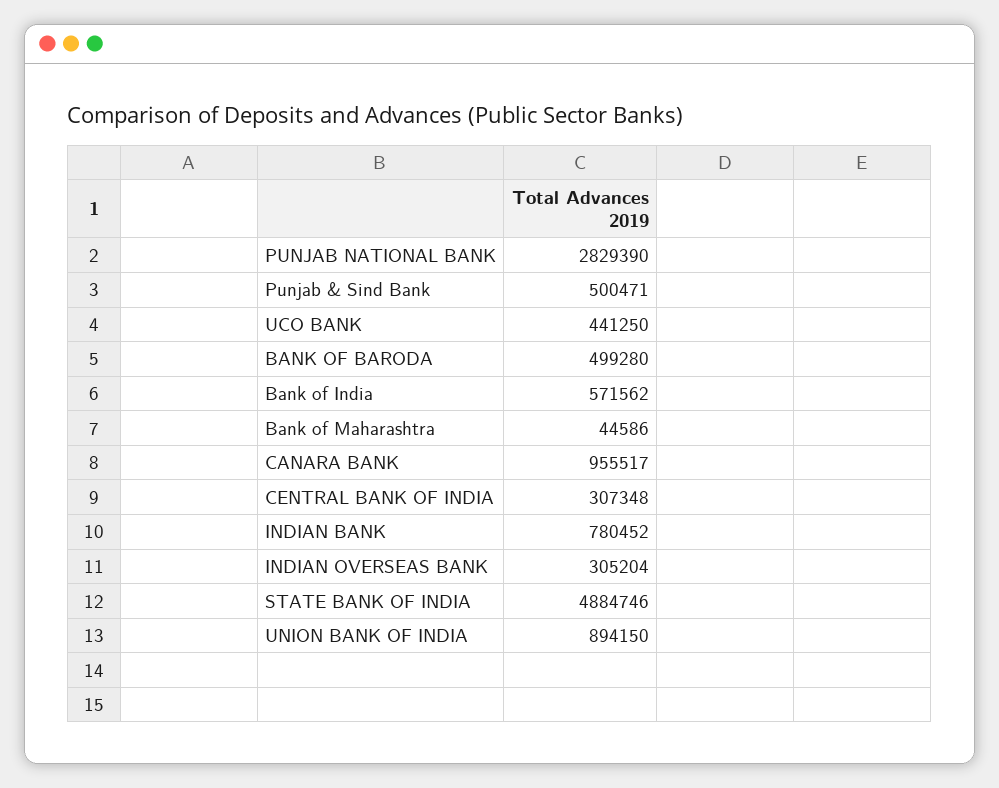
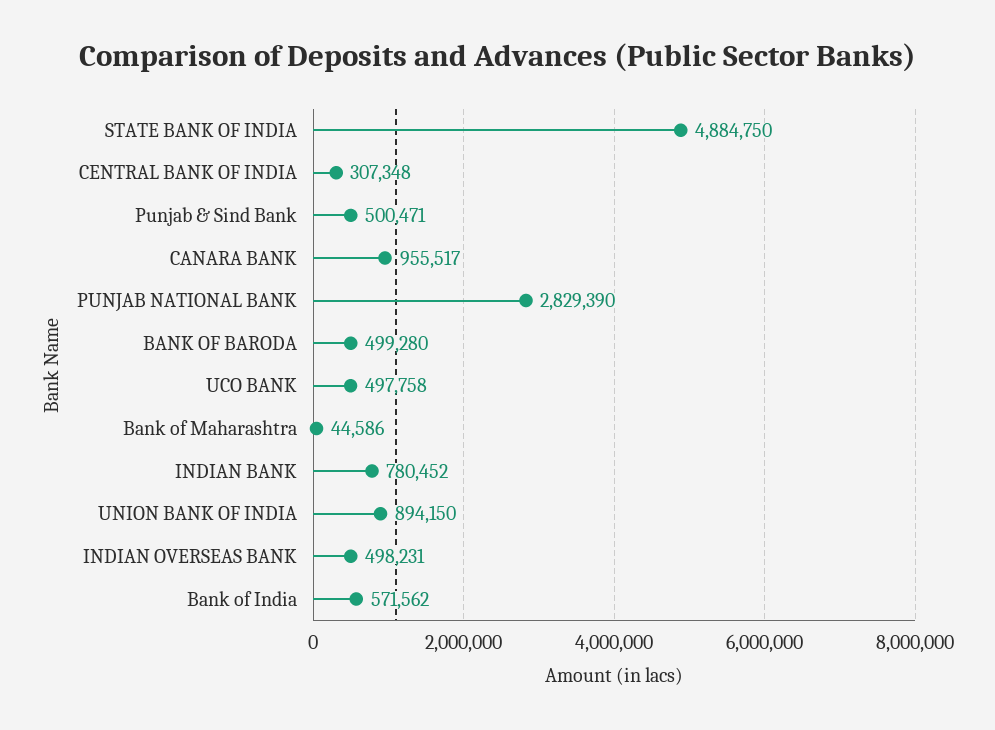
  {
    "PUNJAB NATIONAL BANK": 2829390,
    "Punjab & Sind Bank": 500471,
-   "UCO BANK": 441250,
+   "UCO BANK": 497758,
    "BANK OF BARODA": 499280,
    "Bank of India": 571562,
    "Bank of Maharashtra": 44586,
    "CANARA BANK": 955517,
    "CENTRAL BANK OF INDIA": 307348,
    "INDIAN BANK": 780452,
-   "INDIAN OVERSEAS BANK": 305204,
+   "INDIAN OVERSEAS BANK": 498231,
-   "STATE BANK OF INDIA": 4884746,
+   "STATE BANK OF INDIA": 4884750,
    "UNION BANK OF INDIA": 894150
  }

